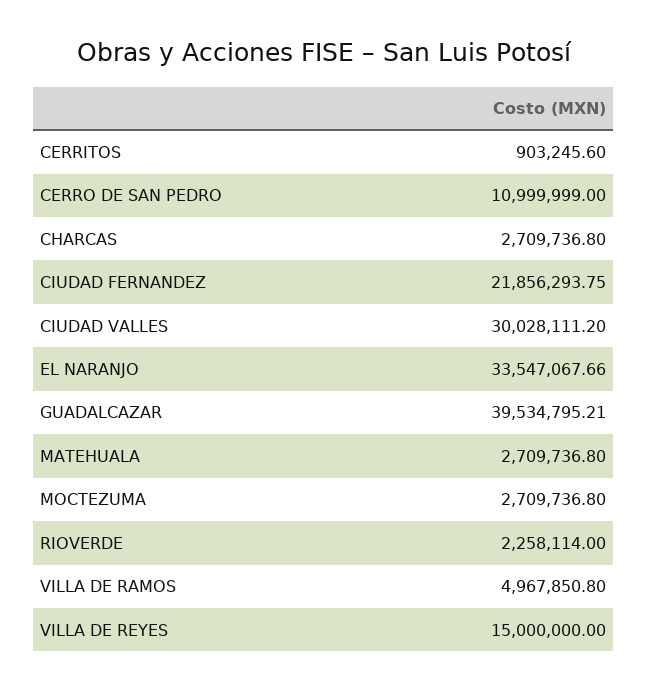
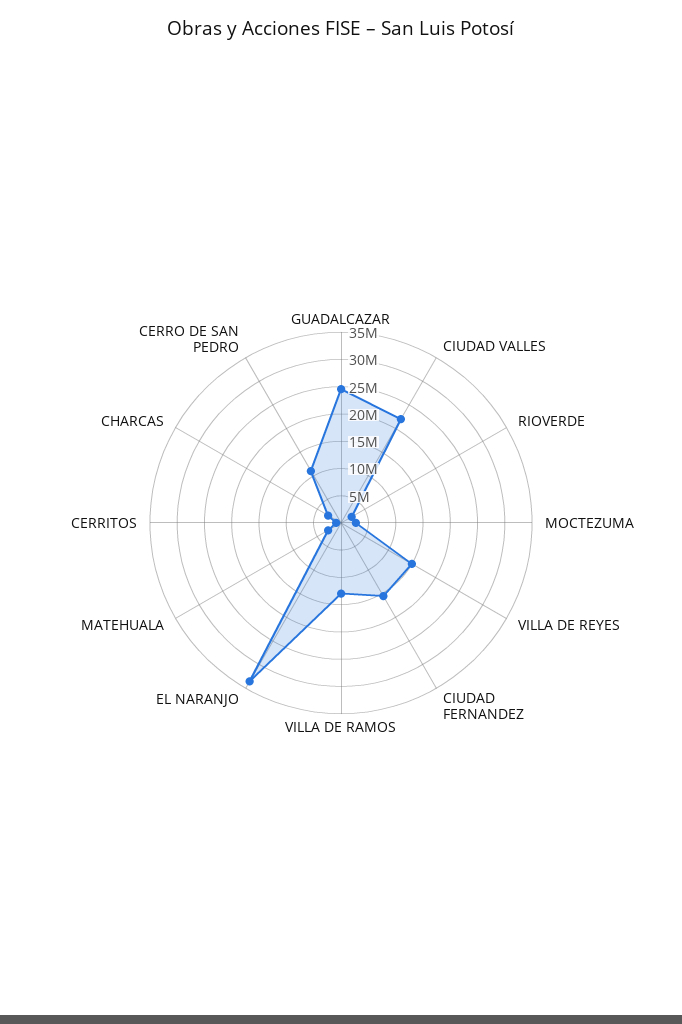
  {
    "CERRITOS": 903245.6,
    "CERRO DE SAN PEDRO": 10999999,
    "CHARCAS": 2709736.8,
-   "CIUDAD FERNANDEZ": 21856293.75,
+   "CIUDAD FERNANDEZ": 15000000,
-   "CIUDAD VALLES": 30028111.2,
+   "CIUDAD VALLES": 22500000,
    "EL NARANJO": 33547067.66,
-   "GUADALCAZAR": 39534795.21,
+   "GUADALCAZAR": 25000000,
    "MATEHUALA": 2709736.8,
    "MOCTEZUMA": 2709736.8,
    "RIOVERDE": 2258114,
-   "VILLA DE RAMOS": 4967850.8,
+   "VILLA DE RAMOS": 12500000,
    "VILLA DE REYES": 15000000
  }

